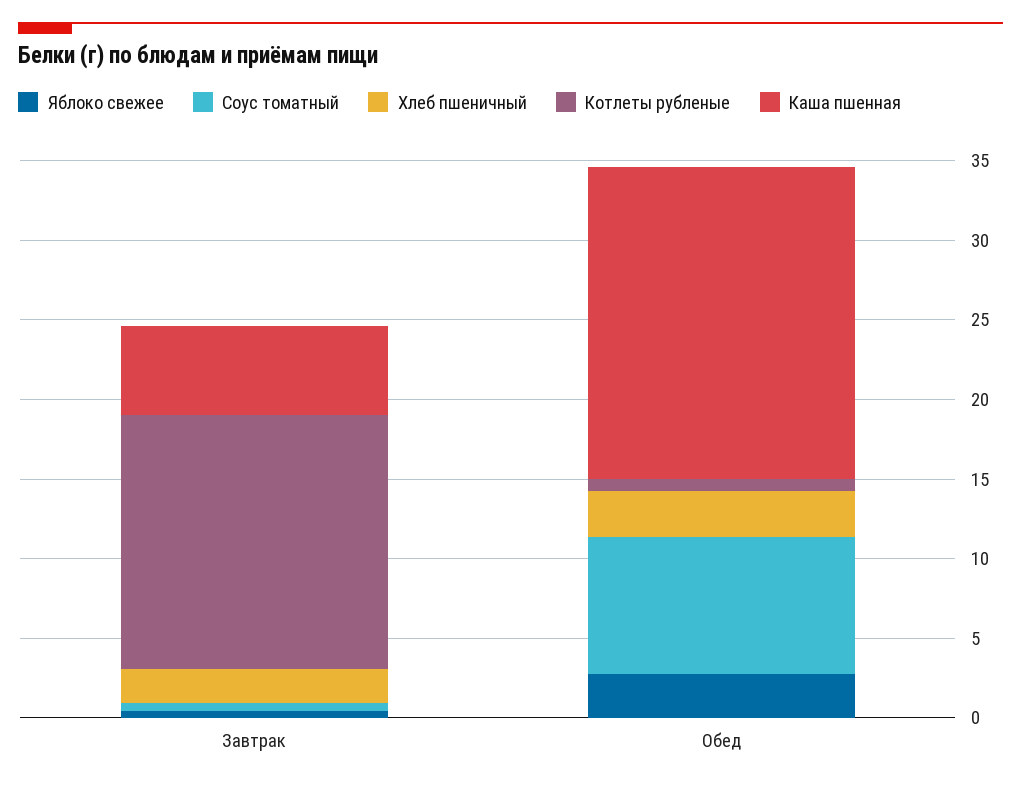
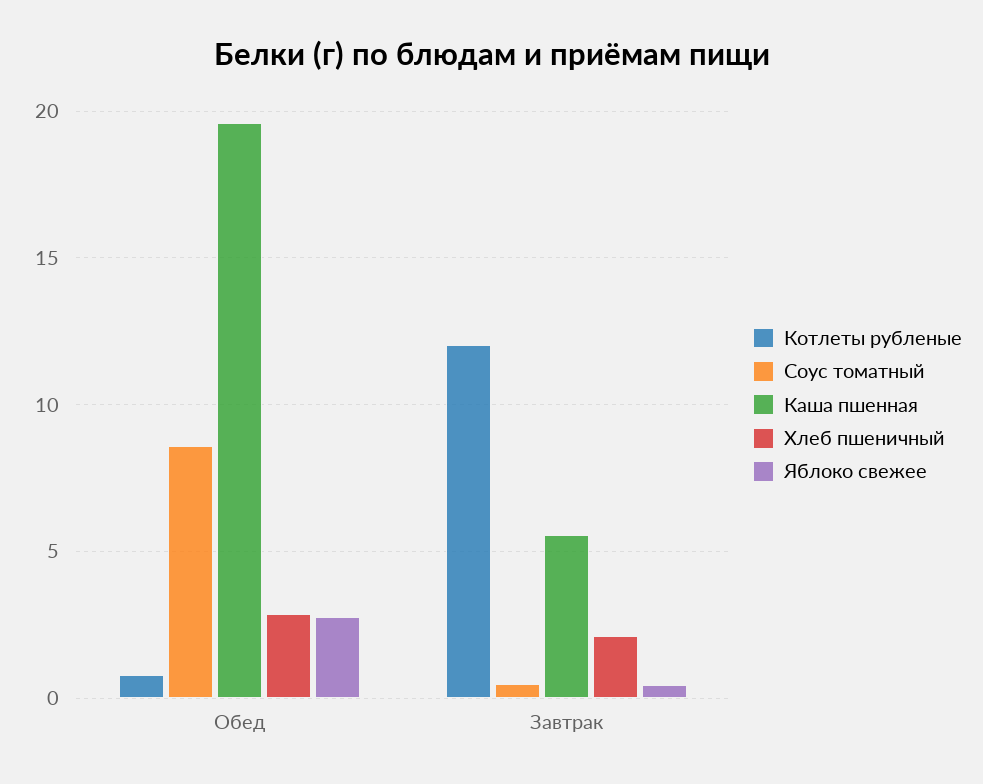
  {
    "Яблоко свежее": {
      "Завтрак": 0.5,
      "Обед": 3
    },
    "Соус томатный": {
      "Завтрак": 0.5,
      "Обед": 8.5
    },
    "Хлеб пшеничный": {
      "Завтрак": 2,
      "Обед": 3
    },
    "Котлеты рубленые": {
-     "Завтрак": 16,
+     "Завтрак": 12,
      "Обед": 1
    },
    "Каша пшенная": {
      "Завтрак": 5.5,
      "Обед": 19.5
    }
  }

